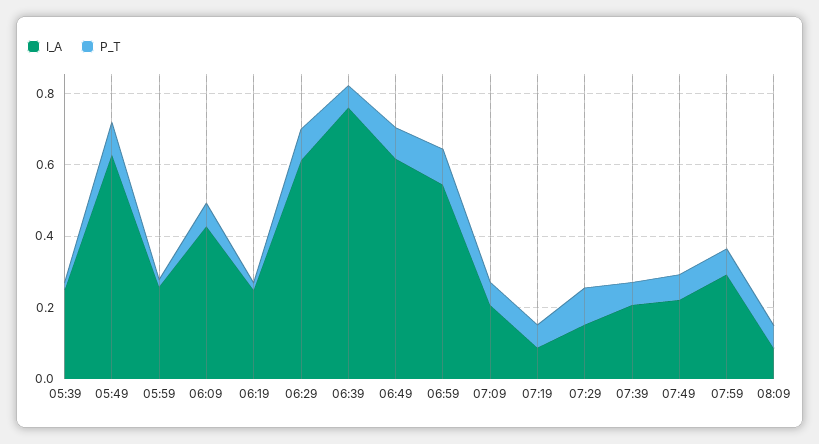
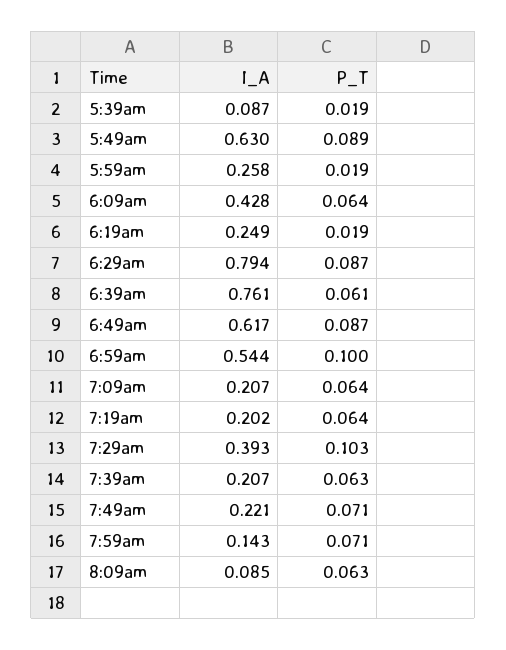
  {
    "I_A": {
-     "05:39": 0.25,
+     "05:39": 0.087,
      "05:49": 0.63,
      "05:59": 0.258,
      "06:09": 0.428,
      "06:19": 0.249,
-     "06:29": 0.6,
+     "06:29": 0.794,
      "06:39": 0.761,
      "06:49": 0.617,
      "06:59": 0.544,
      "07:09": 0.207,
-     "07:19": 0.1,
+     "07:19": 0.202,
-     "07:29": 0.15,
+     "07:29": 0.393,
      "07:39": 0.207,
      "07:49": 0.221,
-     "07:59": 0.3,
+     "07:59": 0.143,
      "08:09": 0.085
    },
    "P_T": {
      "05:39": 0.019,
      "05:49": 0.089,
      "05:59": 0.019,
      "06:09": 0.064,
      "06:19": 0.019,
      "06:29": 0.087,
      "06:39": 0.061,
      "06:49": 0.087,
      "06:59": 0.1,
      "07:09": 0.064,
      "07:19": 0.064,
      "07:29": 0.103,
      "07:39": 0.063,
      "07:49": 0.071,
      "07:59": 0.071,
      "08:09": 0.063
    }
  }

